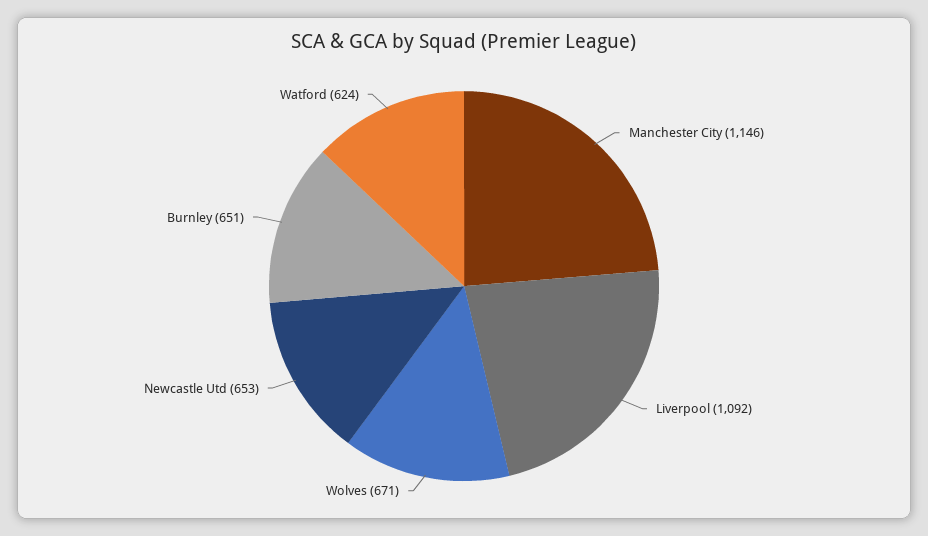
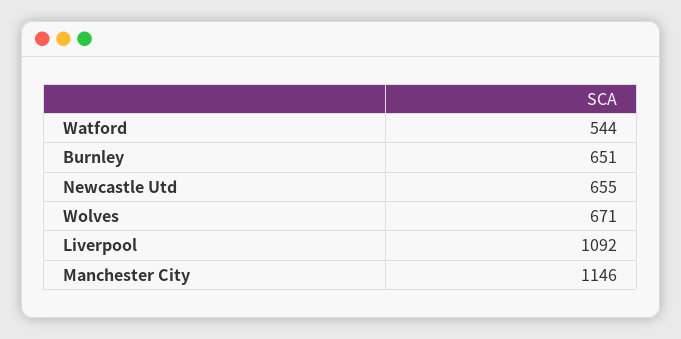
  {
    "Manchester City": 1146,
    "Liverpool": 1092,
    "Wolves": 671,
-   "Newcastle Utd": 653,
+   "Newcastle Utd": 655,
    "Burnley": 651,
-   "Watford": 624
+   "Watford": 544
  }

